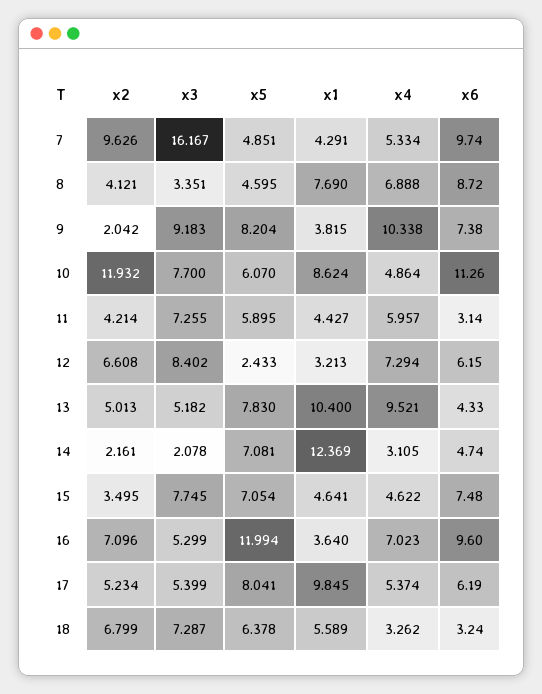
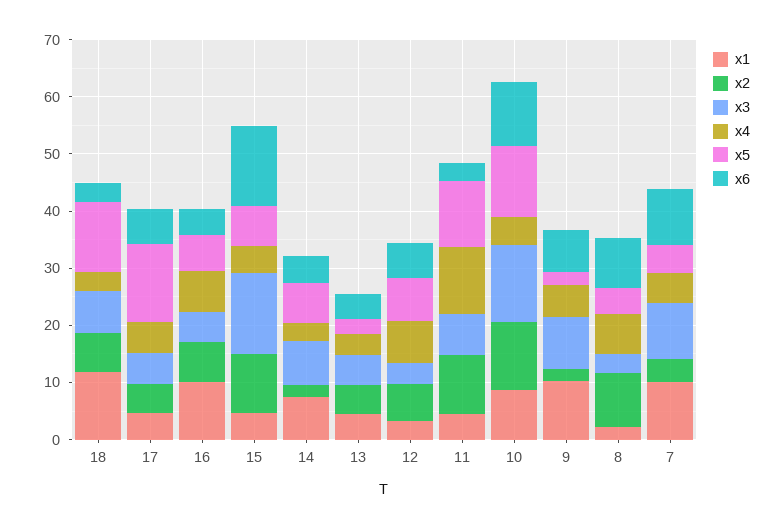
  {
    "x2": {
-     "7": 9.626,
+     "7": 4,
-     "8": 4.121,
+     "8": 10,
      "9": 2.042,
      "10": 11.932,
-     "11": 4.214,
+     "11": 10,
      "12": 6.608,
      "13": 5.013,
      "14": 2.161,
-     "15": 3.495,
+     "15": 10,
      "16": 7.096,
      "17": 5.234,
      "18": 6.799
    },
    "x3": {
-     "7": 16.167,
+     "7": 10,
      "8": 3.351,
      "9": 9.183,
-     "10": 7.7,
+     "10": 14,
      "11": 7.255,
-     "12": 8.402,
+     "12": 4,
      "13": 5.182,
-     "14": 2.078,
+     "14": 8,
-     "15": 7.745,
+     "15": 14,
      "16": 5.299,
      "17": 5.399,
      "18": 7.287
    },
    "x5": {
      "7": 4.851,
      "8": 4.595,
-     "9": 8.204,
+     "9": 2,
-     "10": 6.07,
+     "10": 12,
-     "11": 5.895,
+     "11": 12,
-     "12": 2.433,
+     "12": 8,
-     "13": 7.83,
+     "13": 2,
      "14": 7.081,
      "15": 7.054,
-     "16": 11.994,
+     "16": 6,
-     "17": 8.041,
+     "17": 14,
-     "18": 6.378
+     "18": 12
    },
    "x1": {
-     "7": 4.291,
+     "7": 10,
-     "8": 7.69,
+     "8": 2,
-     "9": 3.815,
+     "9": 10,
      "10": 8.624,
      "11": 4.427,
      "12": 3.213,
-     "13": 10.4,
+     "13": 4,
-     "14": 12.369,
+     "14": 8,
      "15": 4.641,
-     "16": 3.64,
+     "16": 10,
-     "17": 9.845,
+     "17": 4,
-     "18": 5.589
+     "18": 12
    },
    "x4": {
      "7": 5.334,
      "8": 6.888,
-     "9": 10.338,
+     "9": 6,
      "10": 4.864,
-     "11": 5.957,
+     "11": 12,
      "12": 7.294,
-     "13": 9.521,
+     "13": 4,
      "14": 3.105,
      "15": 4.622,
      "16": 7.023,
      "17": 5.374,
      "18": 3.262
    },
    "x6": {
      "7": 9.74,
      "8": 8.72,
      "9": 7.38,
      "10": 11.26,
      "11": 3.14,
      "12": 6.15,
      "13": 4.33,
      "14": 4.74,
-     "15": 7.48,
+     "15": 14,
-     "16": 9.6,
+     "16": 4,
      "17": 6.19,
      "18": 3.24
    }
  }

